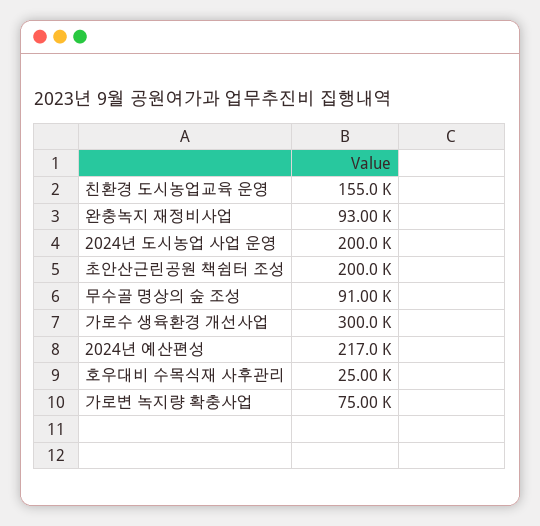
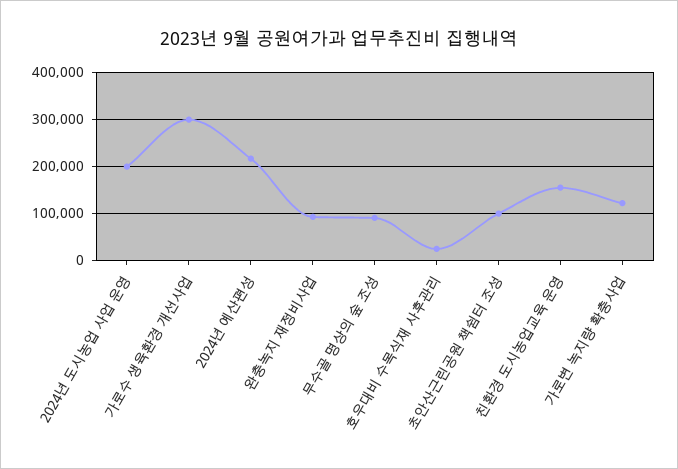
  {
    "친환경 도시농업교육 운영": 155000,
    "완충녹지 재정비사업": 93000,
    "2024년 도시농업 사업 운영": 200000,
-   "초안산근린공원 책쉼터 조성": 200000,
+   "초안산근린공원 책쉼터 조성": 100000,
    "무수골 명상의 숲 조성": 91000,
    "가로수 생육환경 개선사업": 300000,
    "2024년 예산편성": 217000,
    "호우대비 수목식재 사후관리": 25000,
-   "가로변 녹지량 확충사업": 75000
+   "가로변 녹지량 확충사업": 120000
  }

